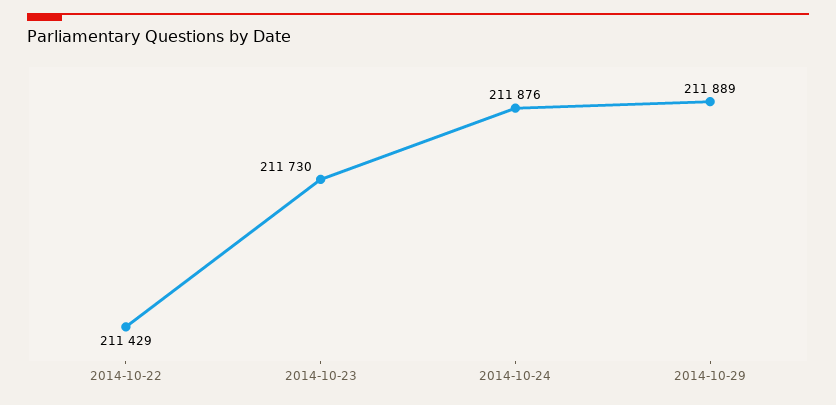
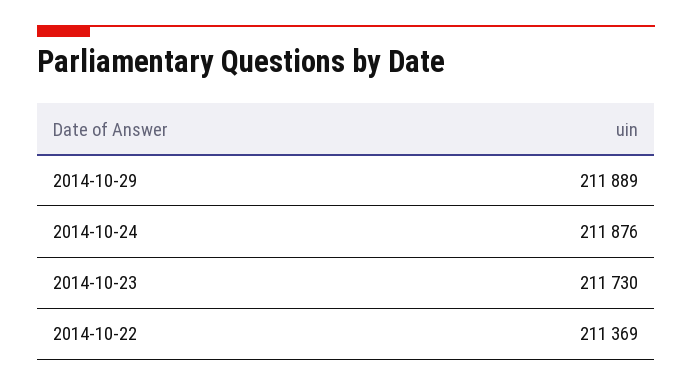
  {
-   "2014-10-22": 211429,
+   "2014-10-22": 211369,
    "2014-10-23": 211730,
    "2014-10-24": 211876,
    "2014-10-29": 211889
  }

